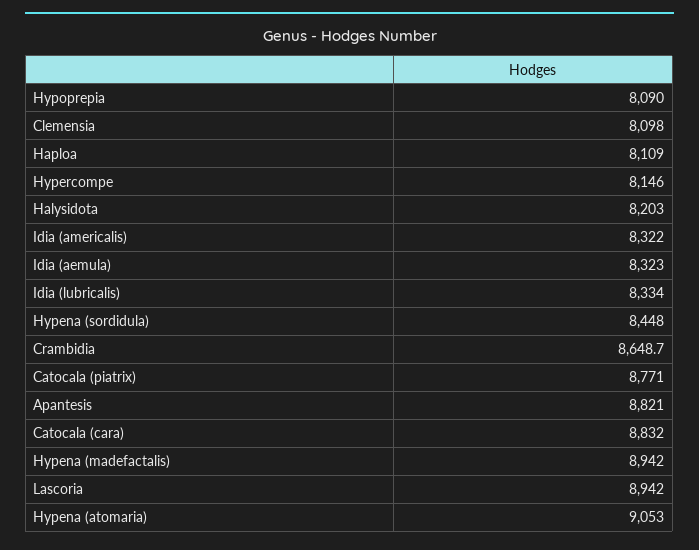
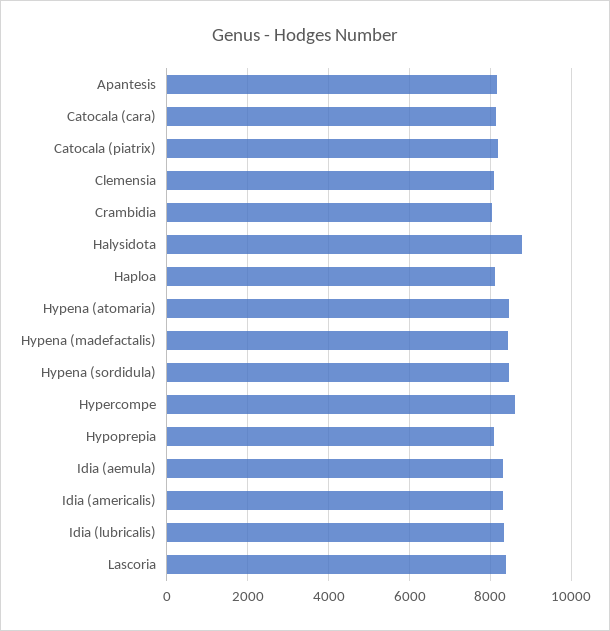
  {
    "Hypoprepia": 8090,
    "Clemensia": 8098,
    "Haploa": 8109,
-   "Hypercompe": 8146,
+   "Hypercompe": 8600,
-   "Halysidota": 8203,
+   "Halysidota": 8800,
    "Idia (americalis)": 8322,
    "Idia (aemula)": 8323,
    "Idia (lubricalis)": 8334,
    "Hypena (sordidula)": 8448,
-   "Crambidia": 8648.7,
+   "Crambidia": 8000,
-   "Catocala (piatrix)": 8771,
+   "Catocala (piatrix)": 8200,
-   "Apantesis": 8821,
+   "Apantesis": 8200,
-   "Catocala (cara)": 8832,
+   "Catocala (cara)": 8200,
-   "Hypena (madefactalis)": 8942,
+   "Hypena (madefactalis)": 8400,
-   "Lascoria": 8942,
+   "Lascoria": 8400,
-   "Hypena (atomaria)": 9053
+   "Hypena (atomaria)": 8400
  }

